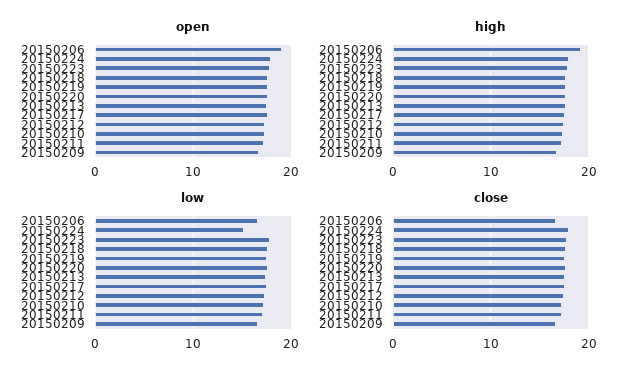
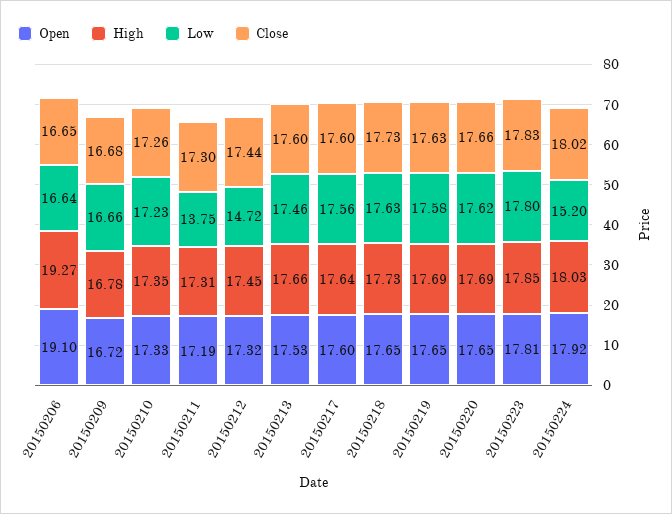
  {
    "open": {
      "20150206": 19.1,
      "20150224": 17.92,
      "20150223": 17.81,
      "20150218": 17.65,
      "20150219": 17.65,
      "20150220": 17.65,
      "20150213": 17.53,
      "20150217": 17.6,
      "20150212": 17.32,
      "20150210": 17.33,
      "20150211": 17.19,
      "20150209": 16.72
    },
    "high": {
      "20150206": 19.27,
      "20150224": 18.03,
      "20150223": 17.85,
      "20150218": 17.73,
      "20150219": 17.69,
      "20150220": 17.69,
      "20150213": 17.66,
      "20150217": 17.64,
      "20150212": 17.45,
      "20150210": 17.35,
      "20150211": 17.31,
      "20150209": 16.78
    },
    "low": {
      "20150206": 16.64,
      "20150224": 15.2,
      "20150223": 17.8,
      "20150218": 17.63,
      "20150219": 17.58,
      "20150220": 17.62,
      "20150213": 17.46,
      "20150217": 17.56,
-     "20150212": 17,
+     "20150212": 14.72,
      "20150210": 17.23,
-     "20150211": 17,
+     "20150211": 13.75,
      "20150209": 16.66
    },
    "close": {
      "20150206": 16.65,
      "20150224": 18.02,
      "20150223": 17.83,
      "20150218": 17.73,
      "20150219": 17.63,
      "20150220": 17.66,
      "20150213": 17.6,
      "20150217": 17.6,
      "20150212": 17.44,
      "20150210": 17.26,
      "20150211": 17.3,
      "20150209": 16.68
    }
  }

